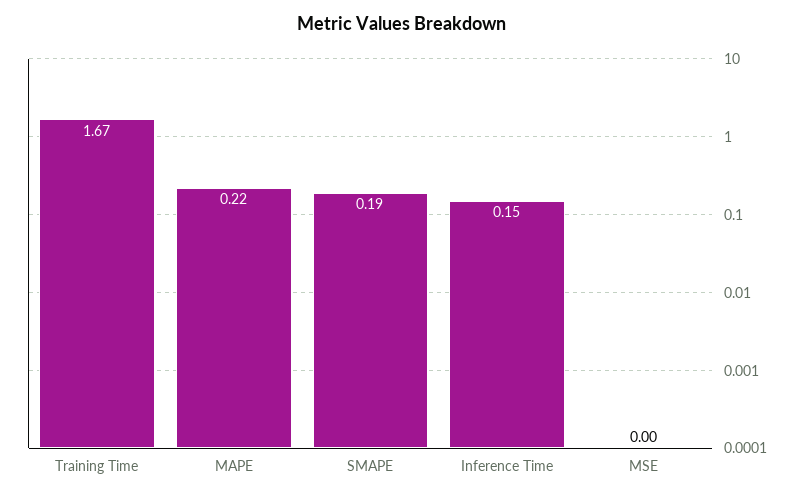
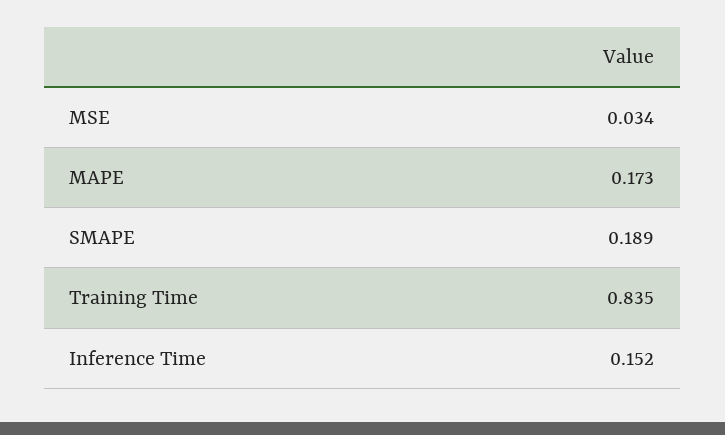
  {
-   "Training Time": 1.67,
+   "Training Time": 0.835,
-   "MAPE": 0.22,
+   "MAPE": 0.173,
    "SMAPE": 0.189,
    "Inference Time": 0.152,
-   "MSE": 0
+   "MSE": 0.034
  }

